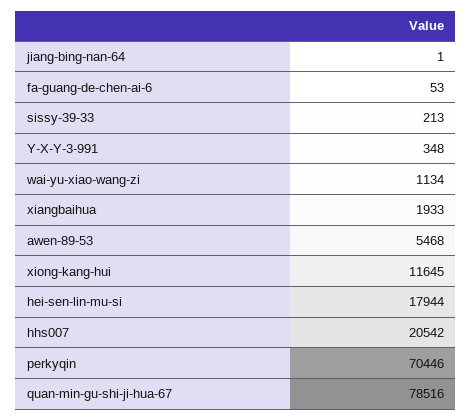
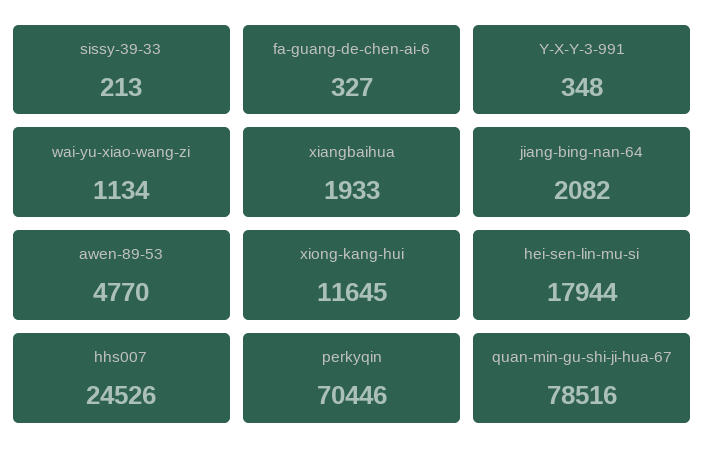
  {
-   "jiang-bing-nan-64": 1,
+   "jiang-bing-nan-64": 2082,
-   "fa-guang-de-chen-ai-6": 53,
+   "fa-guang-de-chen-ai-6": 327,
    "sissy-39-33": 213,
    "Y-X-Y-3-991": 348,
    "wai-yu-xiao-wang-zi": 1134,
    "xiangbaihua": 1933,
-   "awen-89-53": 5468,
+   "awen-89-53": 4770,
    "xiong-kang-hui": 11645,
    "hei-sen-lin-mu-si": 17944,
-   "hhs007": 20542,
+   "hhs007": 24526,
    "perkyqin": 70446,
    "quan-min-gu-shi-ji-hua-67": 78516
  }

